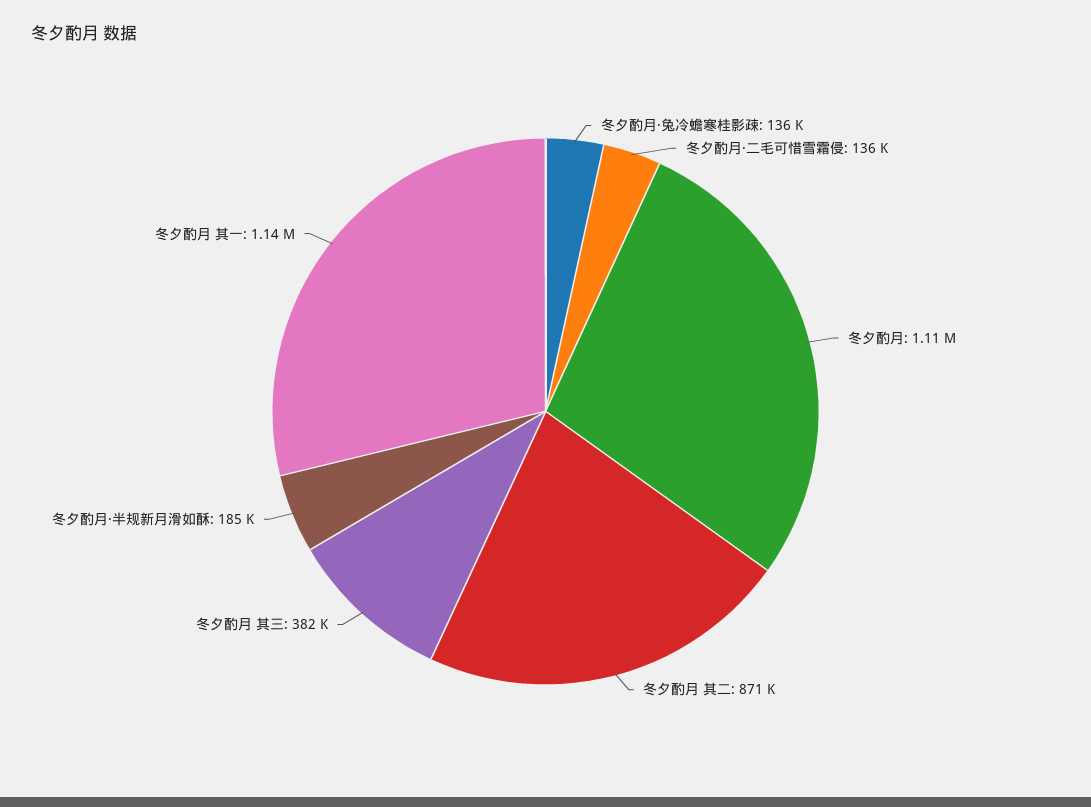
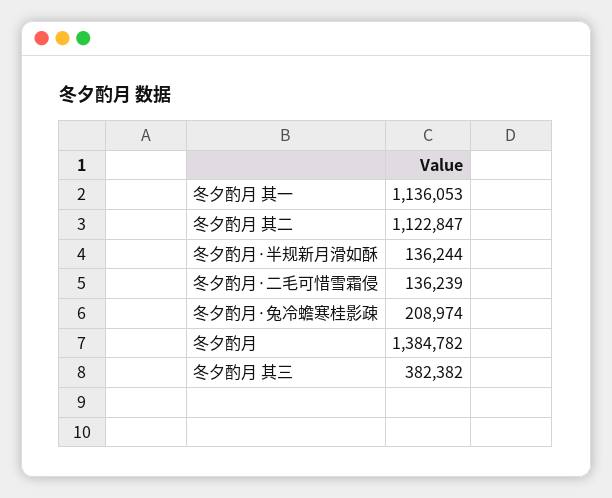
  {
-   "冬夕酌月·兔冷蟾寒桂影疎": 136000,
+   "冬夕酌月·兔冷蟾寒桂影疎": 208974,
    "冬夕酌月·二毛可惜雪霜侵": 136239,
-   "冬夕酌月": 1110000,
+   "冬夕酌月": 1384782,
-   "冬夕酌月 其二": 871000,
+   "冬夕酌月 其二": 1122847,
    "冬夕酌月 其三": 382382,
-   "冬夕酌月·半规新月滑如酥": 185000,
+   "冬夕酌月·半规新月滑如酥": 136244,
    "冬夕酌月 其一": 1136053
  }

